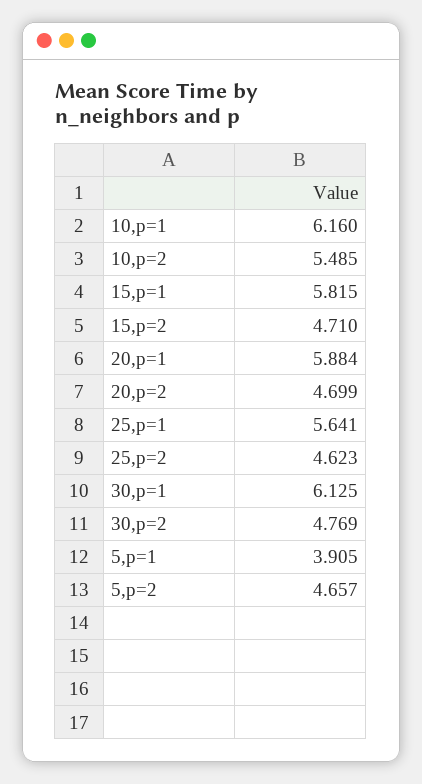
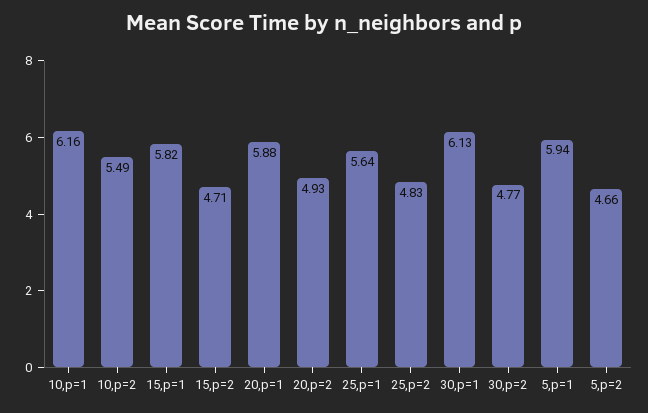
  {
    "10,p=1": 6.16,
    "10,p=2": 5.485,
    "15,p=1": 5.815,
    "15,p=2": 4.71,
    "20,p=1": 5.884,
-   "20,p=2": 4.699,
+   "20,p=2": 4.93,
    "25,p=1": 5.641,
-   "25,p=2": 4.623,
+   "25,p=2": 4.83,
    "30,p=1": 6.125,
    "30,p=2": 4.769,
-   "5,p=1": 3.905,
+   "5,p=1": 5.94,
    "5,p=2": 4.657
  }

